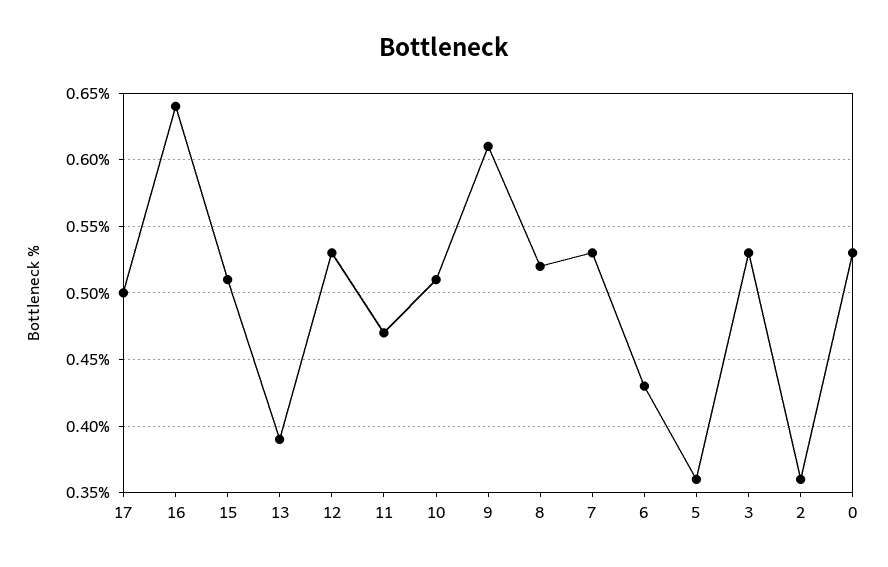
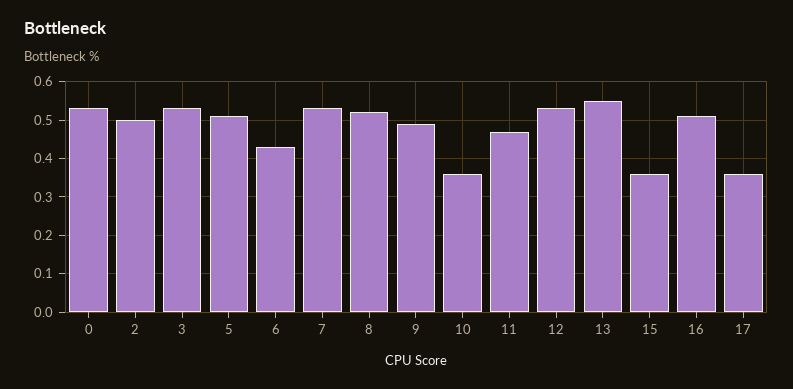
  {
-   "17": 0.5,
+   "17": 0.35,
-   "16": 0.64,
+   "16": 0.5,
-   "15": 0.51,
+   "15": 0.35,
-   "13": 0.39,
+   "13": 0.55,
    "12": 0.53,
    "11": 0.47,
-   "10": 0.51,
+   "10": 0.35,
-   "9": 0.61,
+   "9": 0.5,
    "8": 0.52,
    "7": 0.53,
    "6": 0.43,
-   "5": 0.36,
+   "5": 0.5,
    "3": 0.53,
-   "2": 0.36,
+   "2": 0.5,
    "0": 0.53
  }

